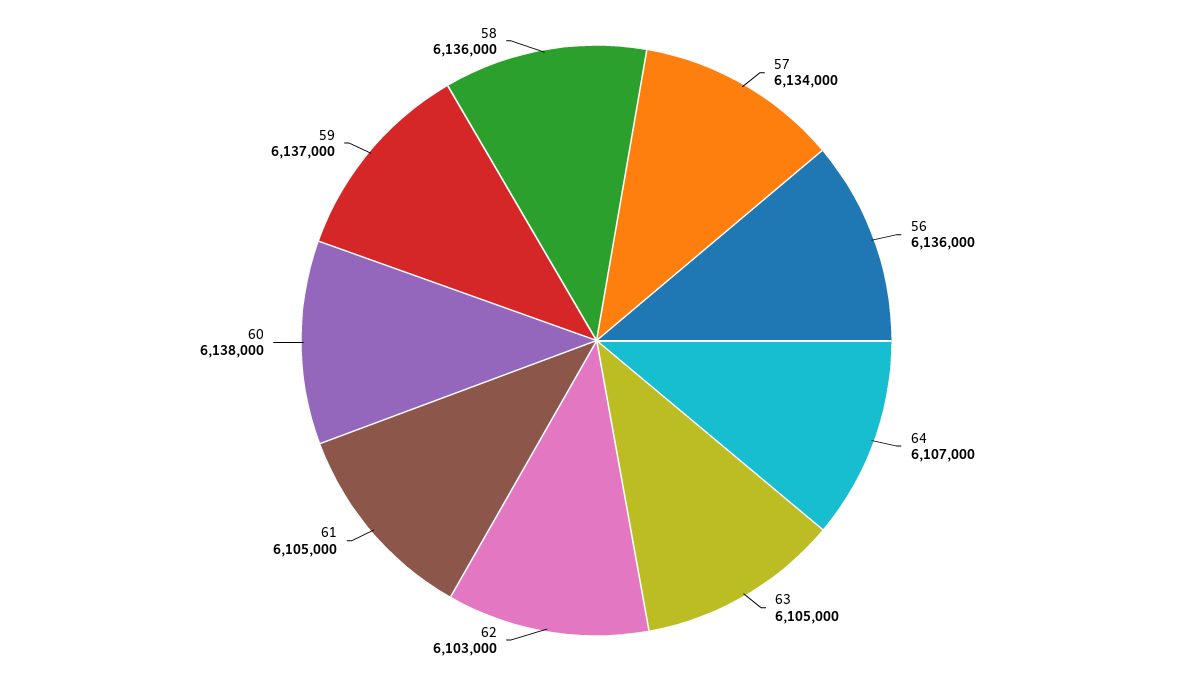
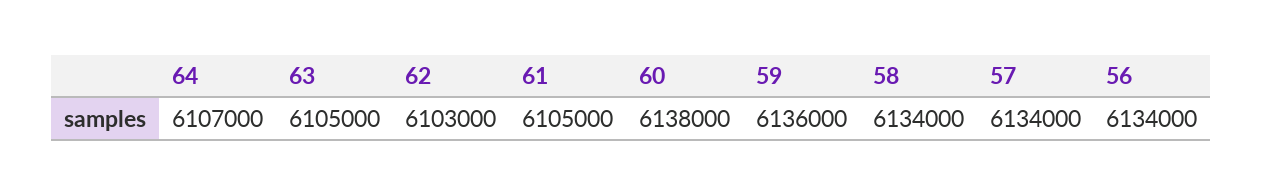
  {
    "57": 6134000,
-   "56": 6136000,
+   "56": 6134000,
    "64": 6107000,
    "63": 6105000,
    "62": 6103000,
    "61": 6105000,
    "60": 6138000,
-   "59": 6137000,
+   "59": 6136000,
-   "58": 6136000
+   "58": 6134000
  }

